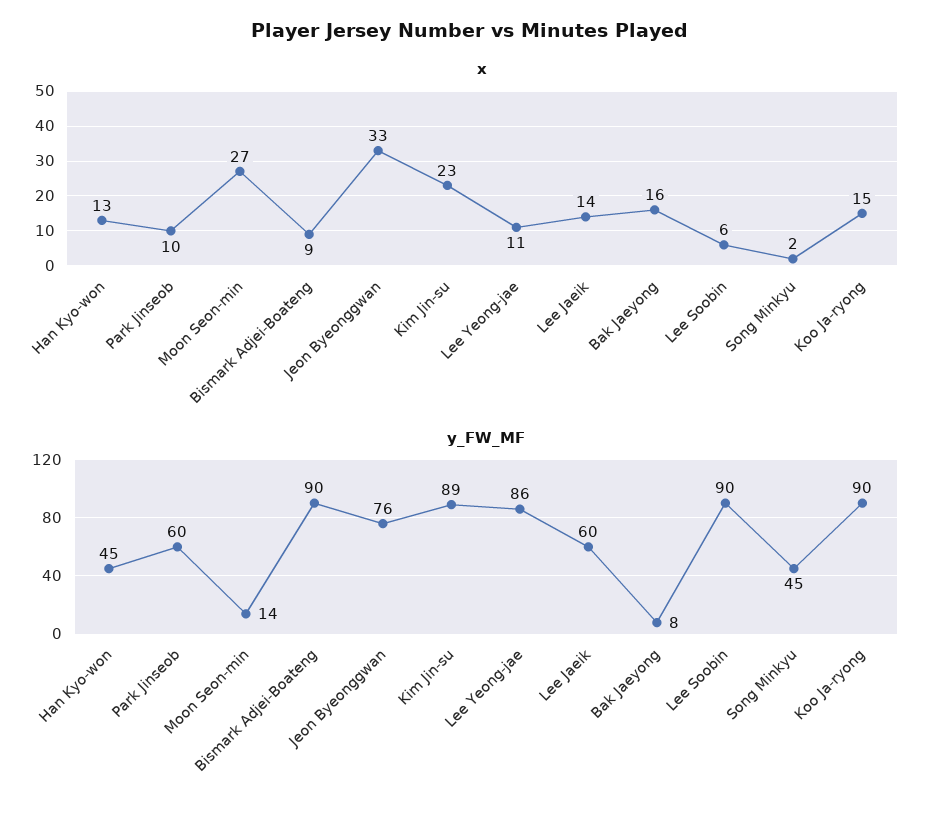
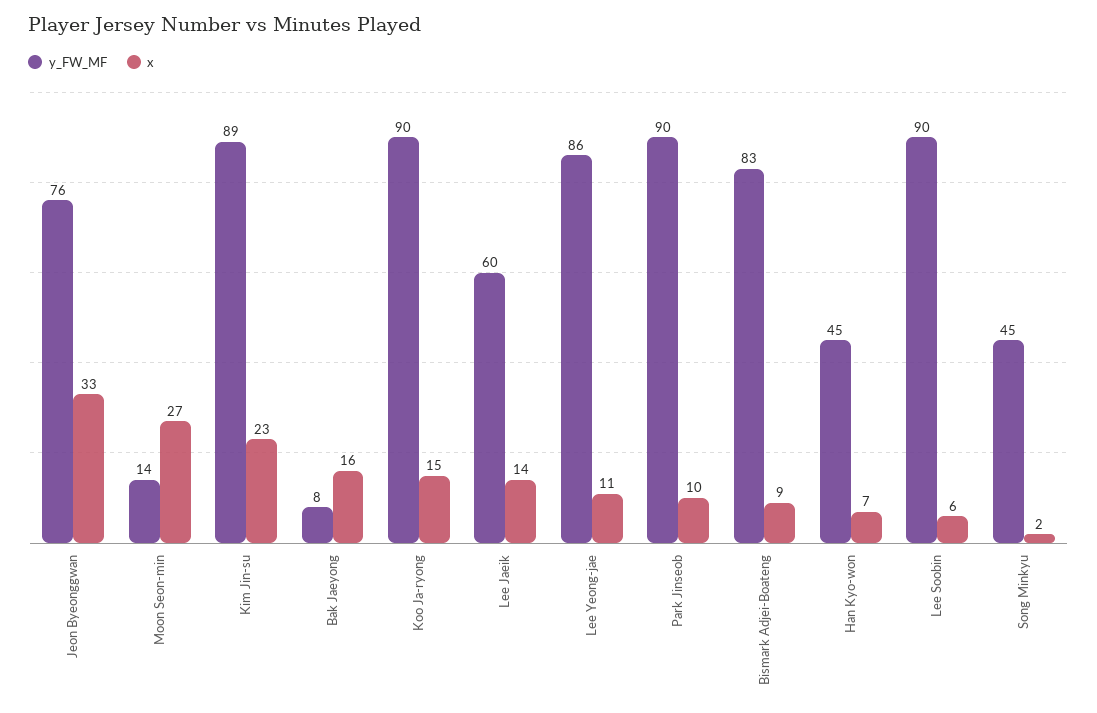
  {
    "x": {
-     "Han Kyo-won": 13,
+     "Han Kyo-won": 7,
      "Park Jinseob": 10,
      "Moon Seon-min": 27,
      "Bismark Adjei-Boateng": 9,
      "Jeon Byeonggwan": 33,
      "Kim Jin-su": 23,
      "Lee Yeong-jae": 11,
      "Lee Jaeik": 14,
      "Bak Jaeyong": 16,
      "Lee Soobin": 6,
      "Song Minkyu": 2,
      "Koo Ja-ryong": 15
    },
    "y_FW_MF": {
      "Han Kyo-won": 45,
-     "Park Jinseob": 60,
+     "Park Jinseob": 90,
      "Moon Seon-min": 14,
-     "Bismark Adjei-Boateng": 90,
+     "Bismark Adjei-Boateng": 83,
      "Jeon Byeonggwan": 76,
      "Kim Jin-su": 89,
      "Lee Yeong-jae": 86,
      "Lee Jaeik": 60,
      "Bak Jaeyong": 8,
      "Lee Soobin": 90,
      "Song Minkyu": 45,
      "Koo Ja-ryong": 90
    }
  }

